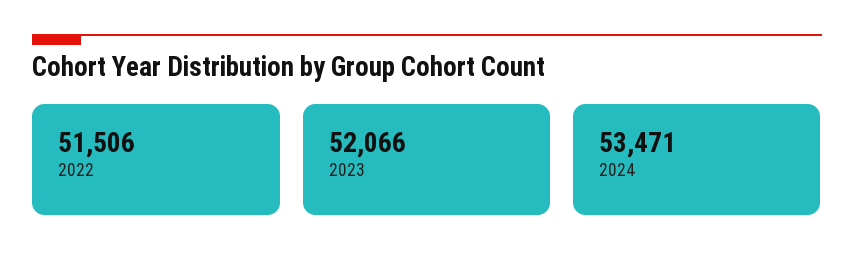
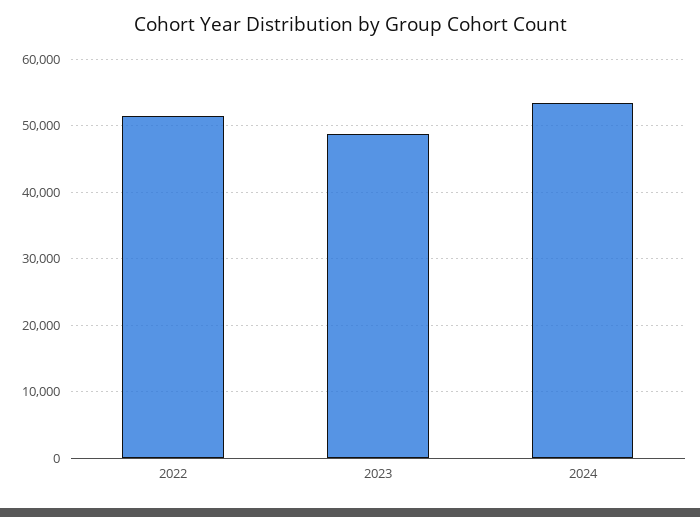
  {
    "2022": 51506,
-   "2023": 52066,
+   "2023": 49000,
    "2024": 53471
  }

